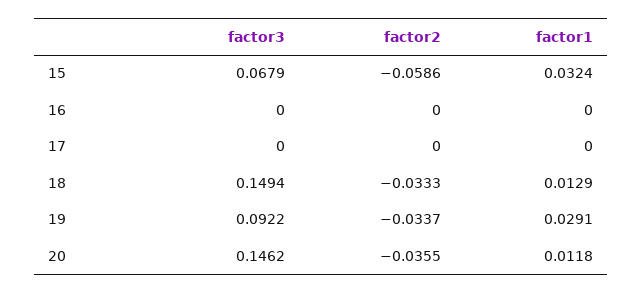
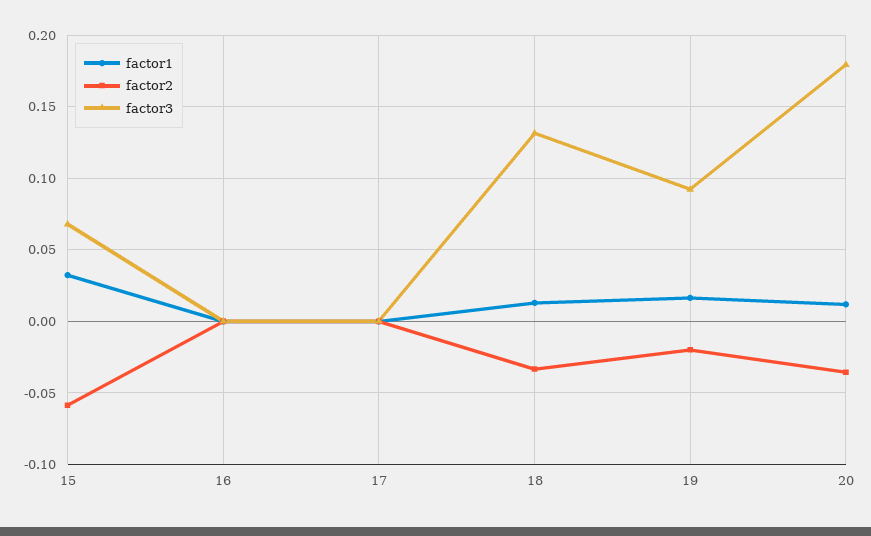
  {
    "factor3": {
      "15": 0.0679,
      "16": 0,
      "17": 0,
-     "18": 0.1494,
+     "18": 0.13,
      "19": 0.0922,
-     "20": 0.1462
+     "20": 0.18
    },
    "factor2": {
      "15": -0.0586,
      "16": 0,
      "17": 0,
      "18": -0.0333,
-     "19": -0.0337,
+     "19": -0.02,
      "20": -0.0355
    },
    "factor1": {
      "15": 0.0324,
      "16": 0,
      "17": 0,
      "18": 0.0129,
-     "19": 0.0291,
+     "19": 0.015,
      "20": 0.0118
    }
  }

